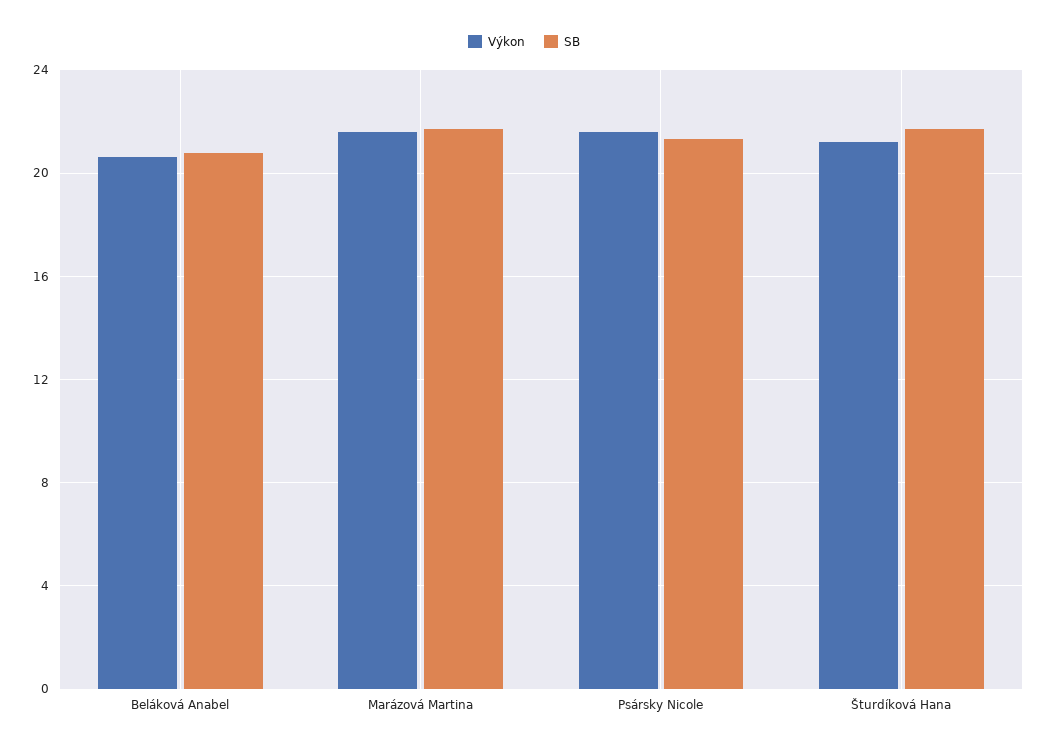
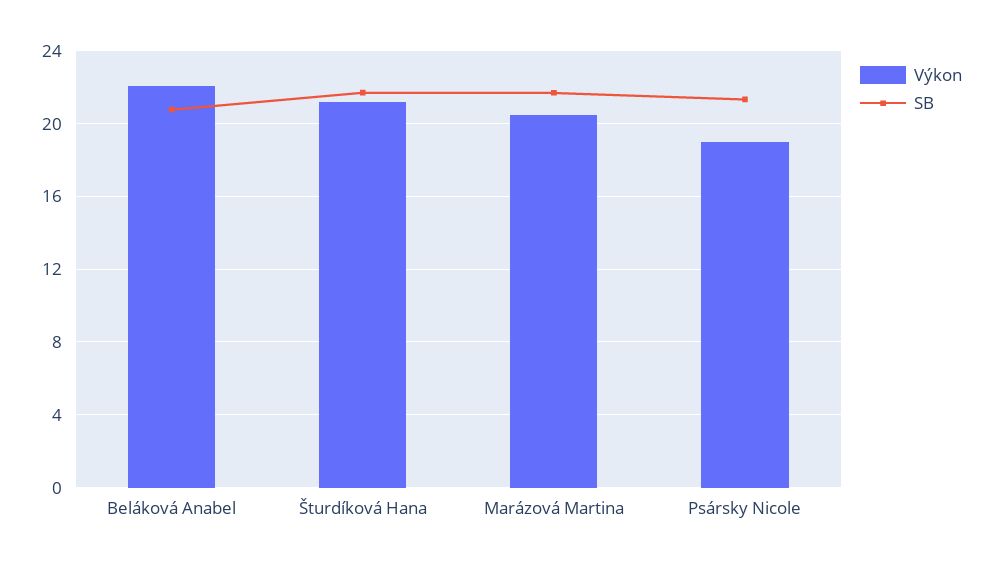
  {
    "Výkon": {
-     "Beláková Anabel": 20.5,
+     "Beláková Anabel": 22,
-     "Marázová Martina": 21.5,
+     "Marázová Martina": 20.5,
-     "Psársky Nicole": 21.5,
+     "Psársky Nicole": 19,
      "Šturdíková Hana": 21
    },
    "SB": {
      "Beláková Anabel": 21,
      "Marázová Martina": 21.5,
      "Psársky Nicole": 21.5,
      "Šturdíková Hana": 21.5
    }
  }

